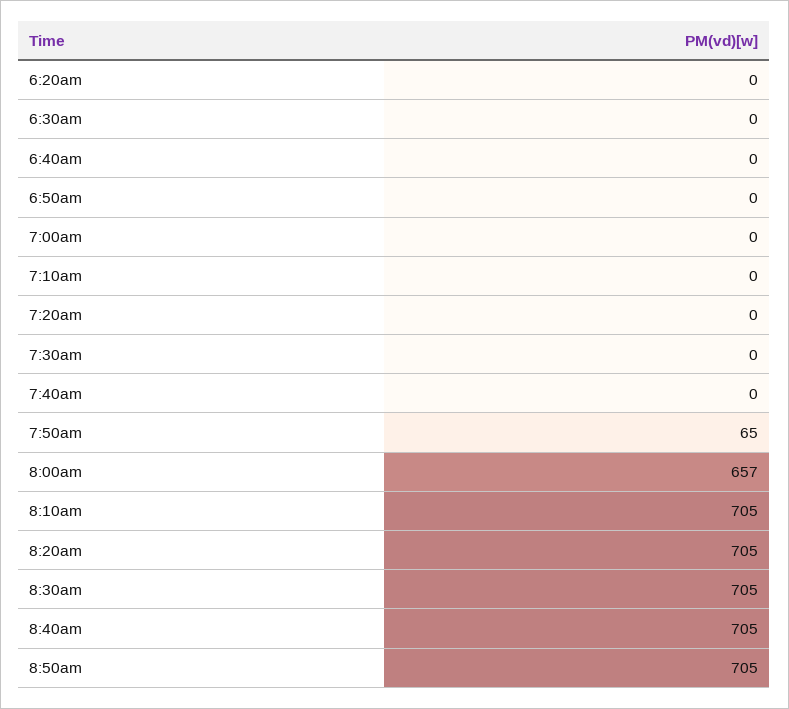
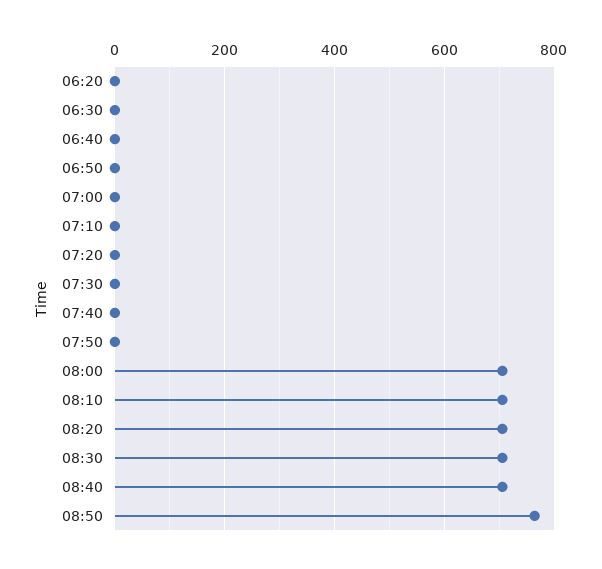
  {
    "6:20am": 0,
    "6:30am": 0,
    "6:40am": 0,
    "6:50am": 0,
    "7:00am": 0,
    "7:10am": 0,
    "7:20am": 0,
    "7:30am": 0,
    "7:40am": 0,
-   "7:50am": 65,
+   "7:50am": 0,
-   "8:00am": 657,
+   "8:00am": 700,
    "8:10am": 705,
    "8:20am": 705,
    "8:30am": 705,
    "8:40am": 705,
-   "8:50am": 705
+   "8:50am": 760
  }

